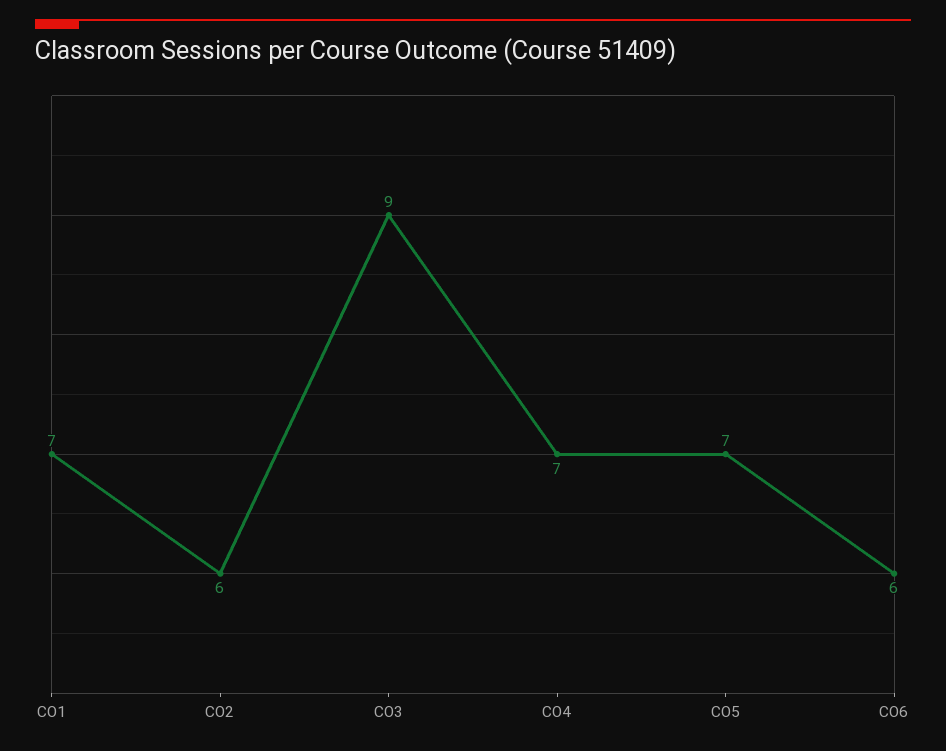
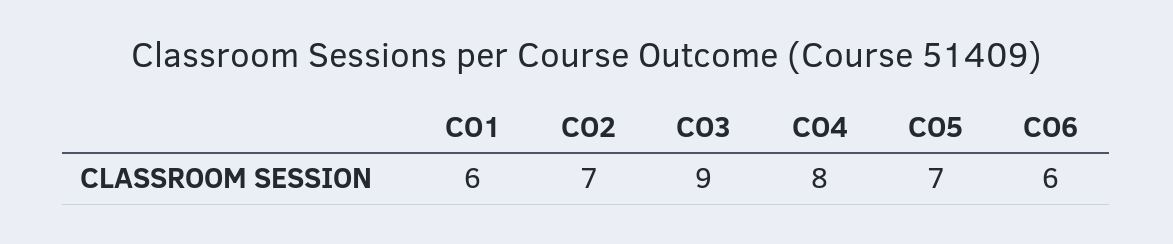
  {
-   "CO1": 7,
+   "CO1": 6,
-   "CO2": 6,
+   "CO2": 7,
    "CO3": 9,
-   "CO4": 7,
+   "CO4": 8,
    "CO5": 7,
    "CO6": 6
  }

